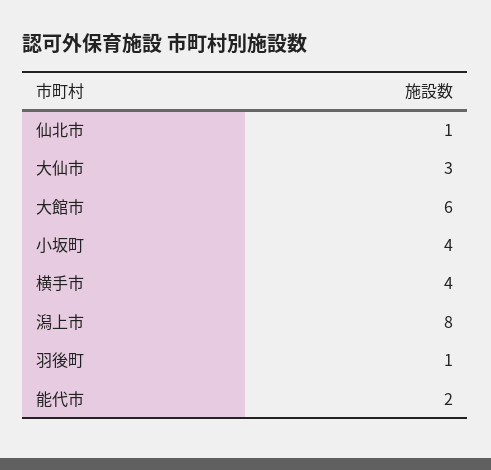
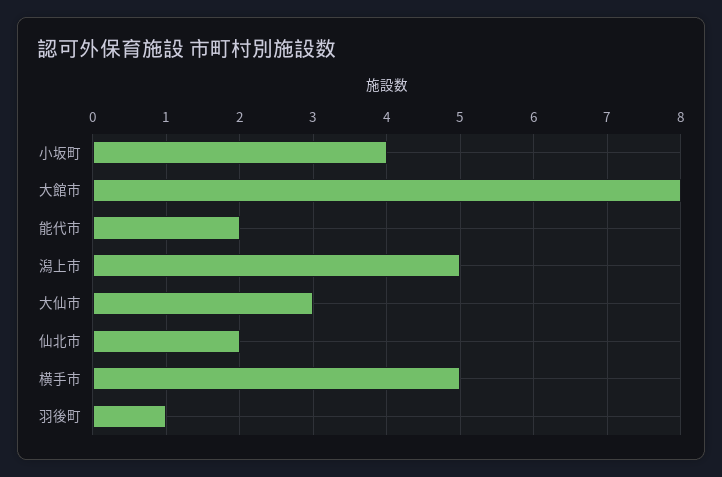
  {
-   "仙北市": 1,
+   "仙北市": 2,
    "大仙市": 3,
-   "大館市": 6,
+   "大館市": 8,
    "小坂町": 4,
-   "横手市": 4,
+   "横手市": 5,
-   "潟上市": 8,
+   "潟上市": 5,
    "羽後町": 1,
    "能代市": 2
  }

